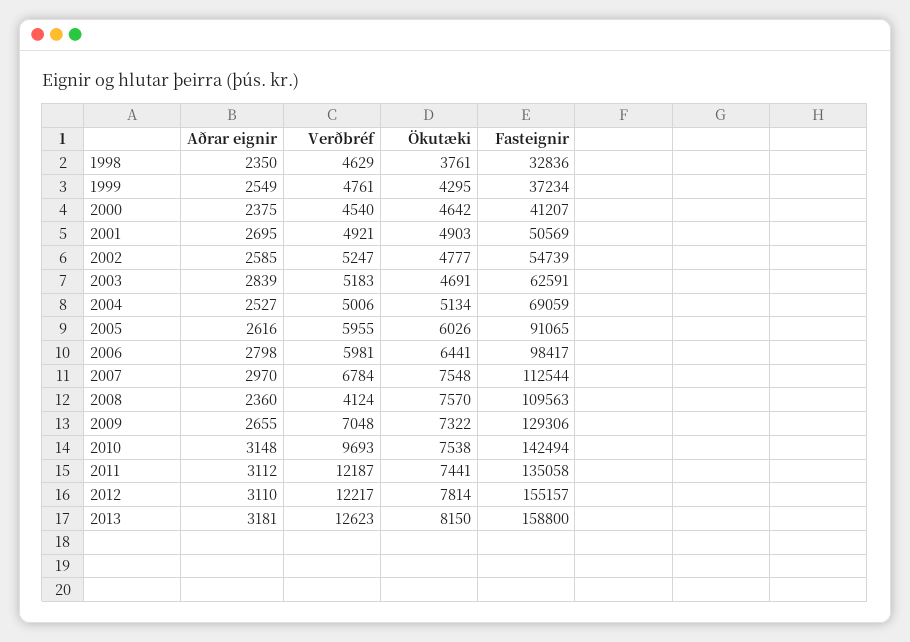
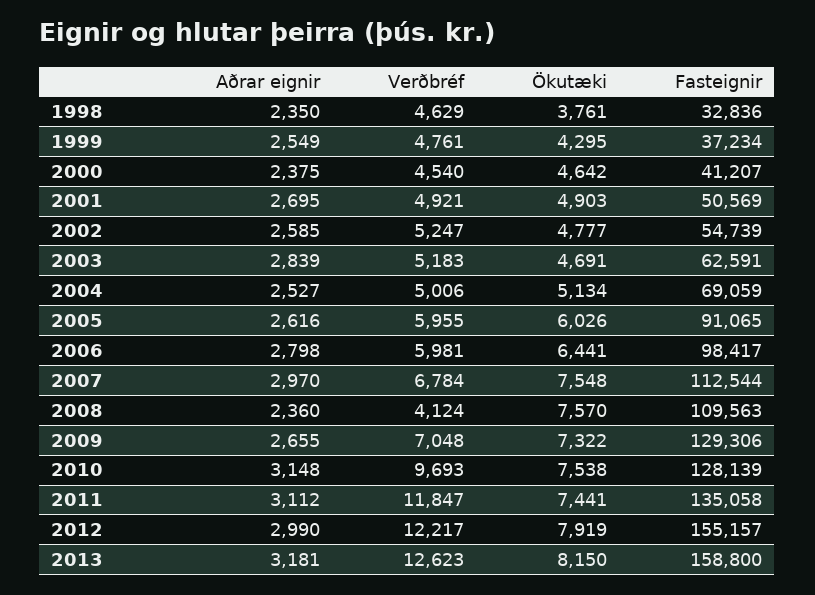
  {
    "Aðrar eignir": {
      "1998": 2350,
      "1999": 2549,
      "2000": 2375,
      "2001": 2695,
      "2002": 2585,
      "2003": 2839,
      "2004": 2527,
      "2005": 2616,
      "2006": 2798,
      "2007": 2970,
      "2008": 2360,
      "2009": 2655,
      "2010": 3148,
      "2011": 3112,
-     "2012": 3110,
+     "2012": 2990,
      "2013": 3181
    },
    "Verðbréf": {
      "1998": 4629,
      "1999": 4761,
      "2000": 4540,
      "2001": 4921,
      "2002": 5247,
      "2003": 5183,
      "2004": 5006,
      "2005": 5955,
      "2006": 5981,
      "2007": 6784,
      "2008": 4124,
      "2009": 7048,
      "2010": 9693,
-     "2011": 12187,
+     "2011": 11847,
      "2012": 12217,
      "2013": 12623
    },
    "Ökutæki": {
      "1998": 3761,
      "1999": 4295,
      "2000": 4642,
      "2001": 4903,
      "2002": 4777,
      "2003": 4691,
      "2004": 5134,
      "2005": 6026,
      "2006": 6441,
      "2007": 7548,
      "2008": 7570,
      "2009": 7322,
      "2010": 7538,
      "2011": 7441,
-     "2012": 7814,
+     "2012": 7919,
      "2013": 8150
    },
    "Fasteignir": {
      "1998": 32836,
      "1999": 37234,
      "2000": 41207,
      "2001": 50569,
      "2002": 54739,
      "2003": 62591,
      "2004": 69059,
      "2005": 91065,
      "2006": 98417,
      "2007": 112544,
      "2008": 109563,
      "2009": 129306,
-     "2010": 142494,
+     "2010": 128139,
      "2011": 135058,
      "2012": 155157,
      "2013": 158800
    }
  }

